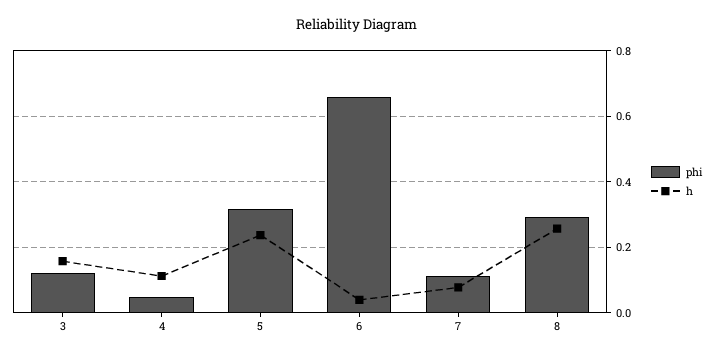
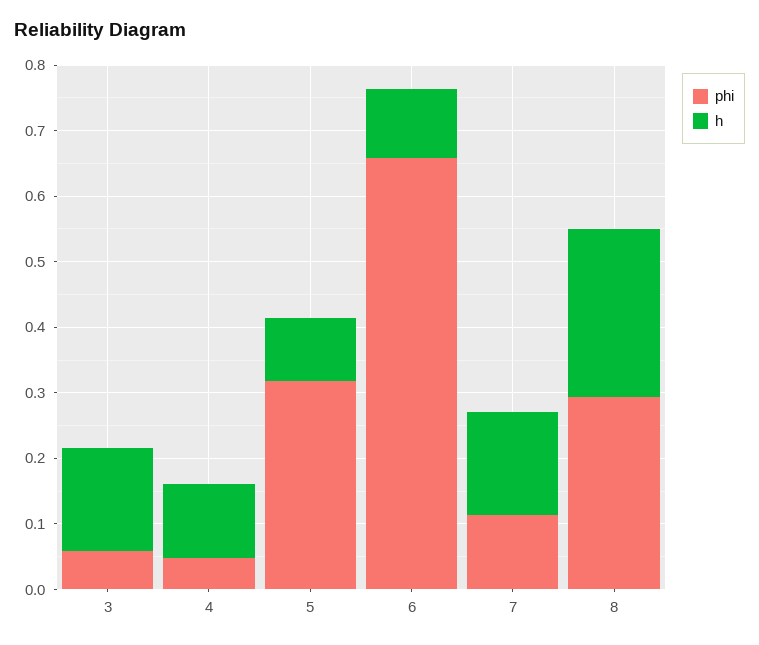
  {
    "phi": {
-     "3": 0.12,
+     "3": 0.06,
      "4": 0.04,
      "5": 0.32,
      "6": 0.66,
      "7": 0.12,
      "8": 0.3
    },
    "h": {
      "3": 0.16,
      "4": 0.12,
-     "5": 0.24,
+     "5": 0.1,
-     "6": 0.04,
+     "6": 0.1,
-     "7": 0.08,
+     "7": 0.16,
      "8": 0.26
    }
  }

